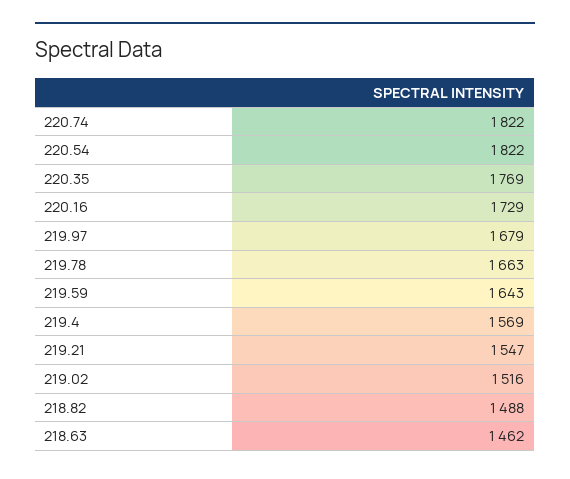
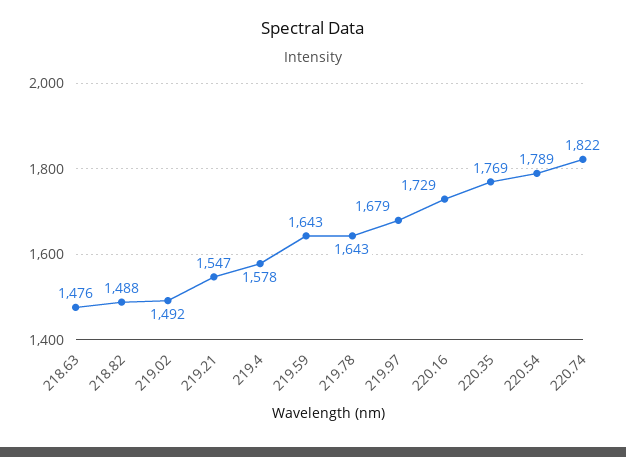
  {
    "220.74": 1822,
-   "220.54": 1822,
+   "220.54": 1789,
    "220.35": 1769,
    "220.16": 1729,
    "219.97": 1679,
-   "219.78": 1663,
+   "219.78": 1643,
    "219.59": 1643,
-   "219.4": 1569,
+   "219.4": 1578,
    "219.21": 1547,
-   "219.02": 1516,
+   "219.02": 1492,
    "218.82": 1488,
-   "218.63": 1462
+   "218.63": 1476
  }

